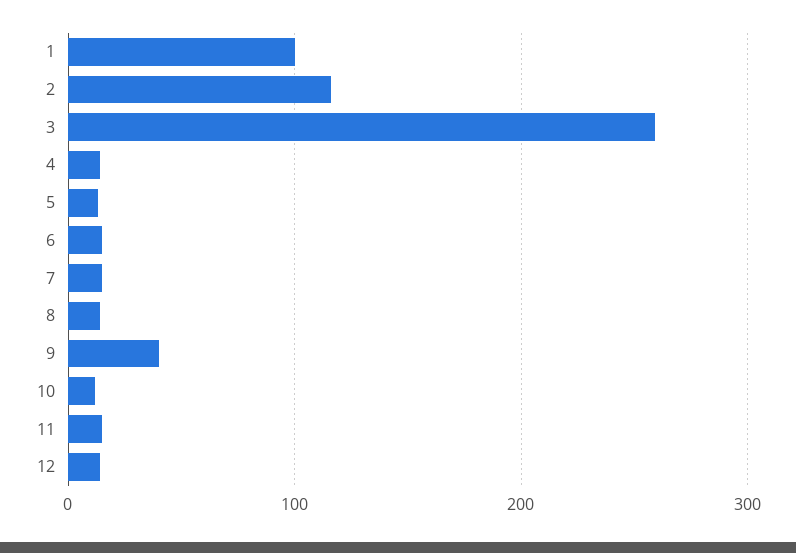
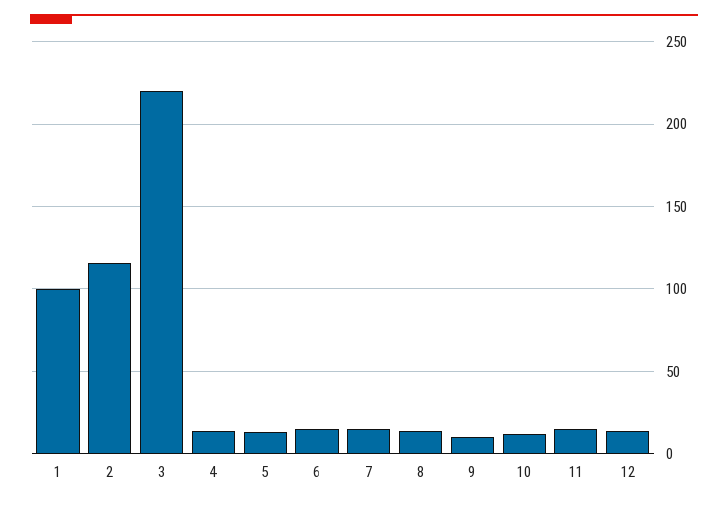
  {
    "1": 100,
    "2": 115,
-   "3": 260,
+   "3": 220,
    "4": 15,
    "5": 15,
    "6": 15,
    "7": 15,
    "8": 15,
-   "9": 40,
+   "9": 10,
    "10": 10,
    "11": 15,
    "12": 15
  }

